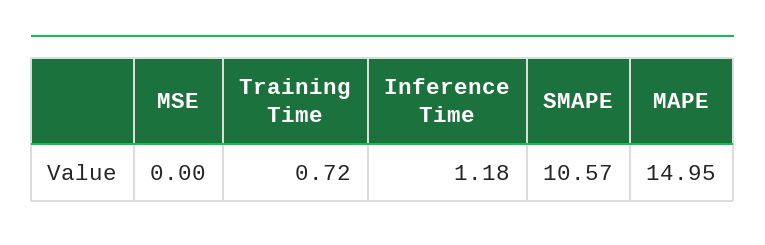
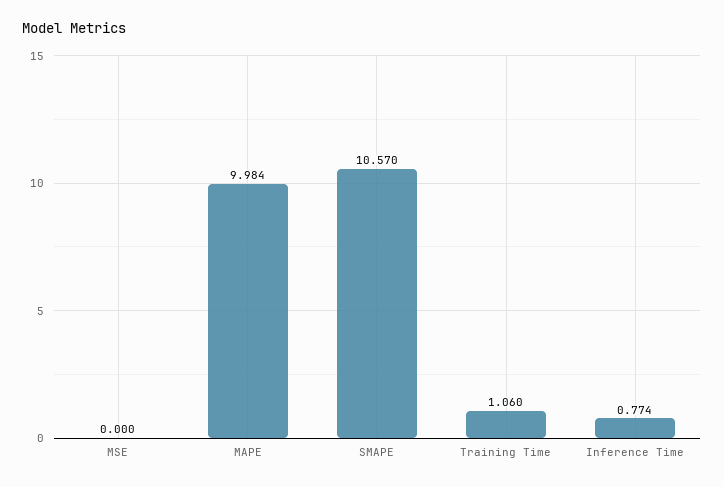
  {
    "MSE": 0,
-   "Training Time": 0.72,
+   "Training Time": 1.06,
-   "Inference Time": 1.18,
+   "Inference Time": 0.774,
    "SMAPE": 10.57,
-   "MAPE": 14.95
+   "MAPE": 9.984
  }

